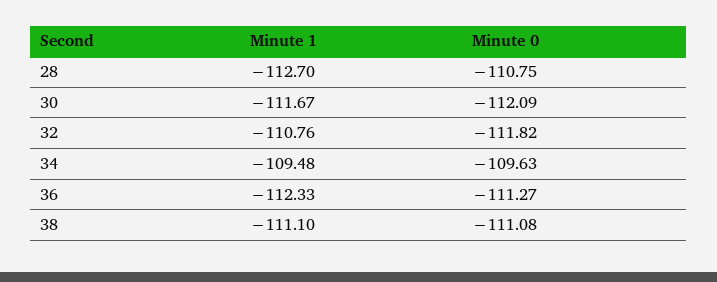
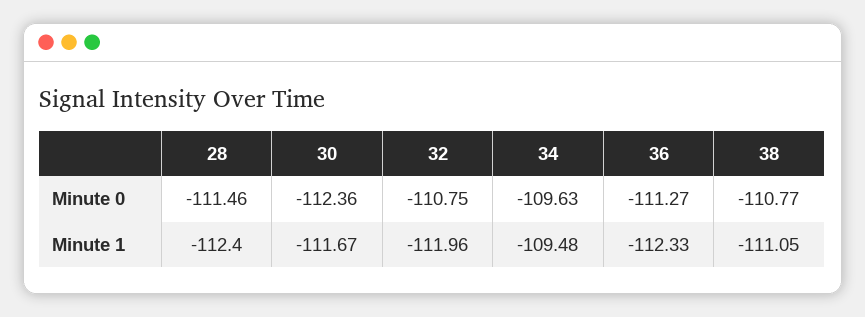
  {
    "Minute 1": {
-     "28": -112.7,
+     "28": -112.4,
      "30": -111.67,
-     "32": -110.76,
+     "32": -111.96,
      "34": -109.48,
      "36": -112.33,
-     "38": -111.1
+     "38": -111.05
    },
    "Minute 0": {
-     "28": -110.75,
+     "28": -111.46,
-     "30": -112.09,
+     "30": -112.36,
-     "32": -111.82,
+     "32": -110.75,
      "34": -109.63,
      "36": -111.27,
-     "38": -111.08
+     "38": -110.77
    }
  }

